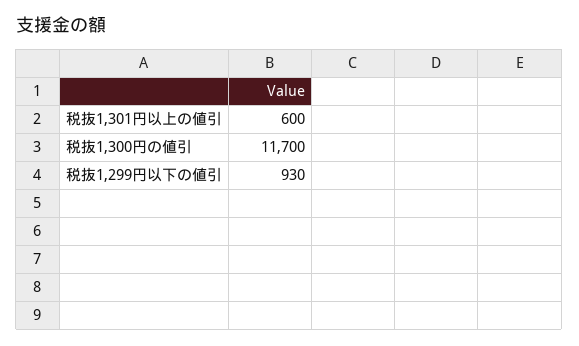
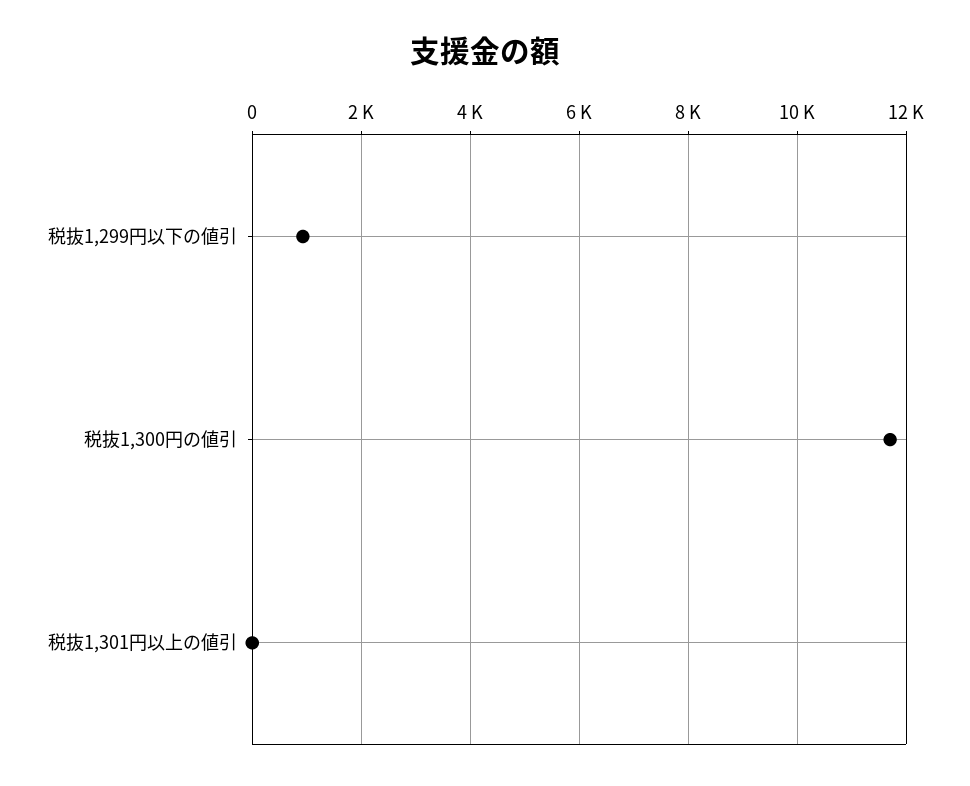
  {
-   "税抜1,301円以上の値引": 600,
+   "税抜1,301円以上の値引": 0,
    "税抜1,300円の値引": 11700,
    "税抜1,299円以下の値引": 930
  }

